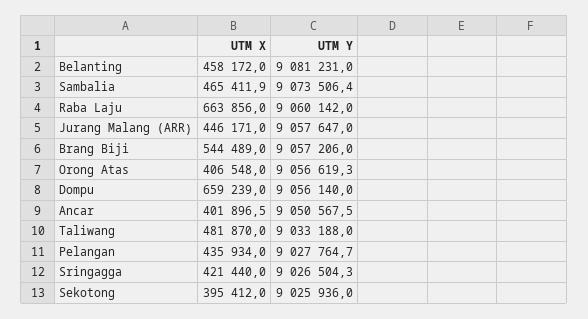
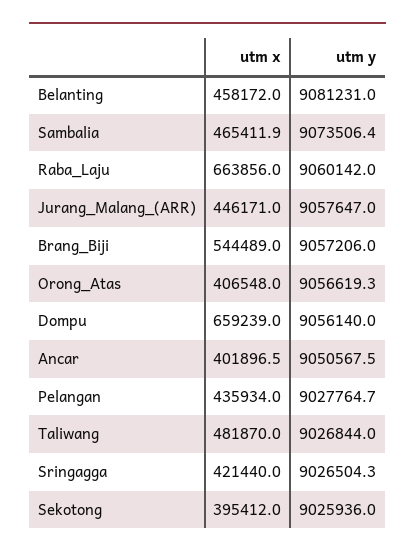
  {
    "UTM X": {
      "Belanting": 458172,
      "Sambalia": 465411.9,
      "Raba Laju": 663856,
      "Jurang Malang (ARR)": 446171,
      "Brang Biji": 544489,
      "Orong Atas": 406548,
      "Dompu": 659239,
      "Ancar": 401896.5,
      "Taliwang": 481870,
      "Pelangan": 435934,
      "Sringagga": 421440,
      "Sekotong": 395412
    },
    "UTM Y": {
      "Belanting": 9081231,
      "Sambalia": 9073506.4,
      "Raba Laju": 9060142,
      "Jurang Malang (ARR)": 9057647,
      "Brang Biji": 9057206,
      "Orong Atas": 9056619.3,
      "Dompu": 9056140,
      "Ancar": 9050567.5,
-     "Taliwang": 9033188,
+     "Taliwang": 9026844,
      "Pelangan": 9027764.7,
      "Sringagga": 9026504.3,
      "Sekotong": 9025936
    }
  }

